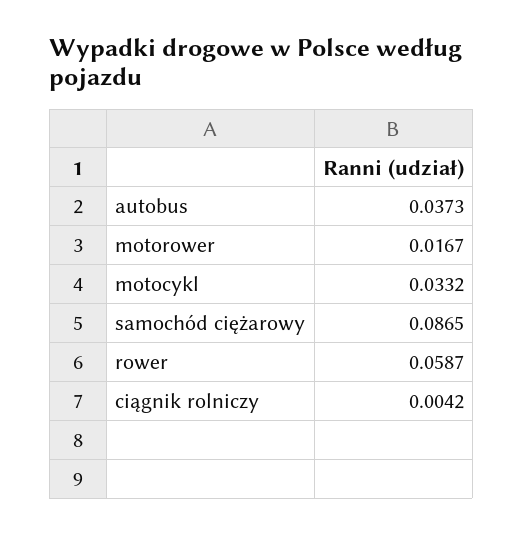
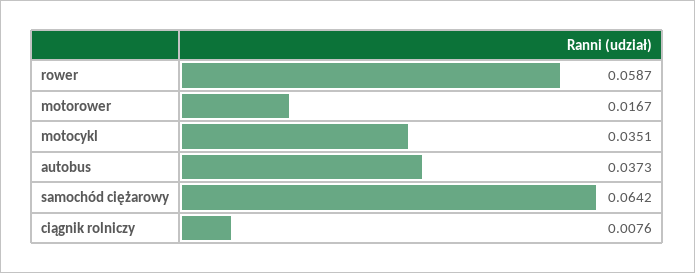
  {
    "autobus": 0.0373,
    "motorower": 0.0167,
-   "motocykl": 0.0332,
+   "motocykl": 0.0351,
-   "samochód ciężarowy": 0.0865,
+   "samochód ciężarowy": 0.0642,
    "rower": 0.0587,
-   "ciągnik rolniczy": 0.0042
+   "ciągnik rolniczy": 0.0076
  }

